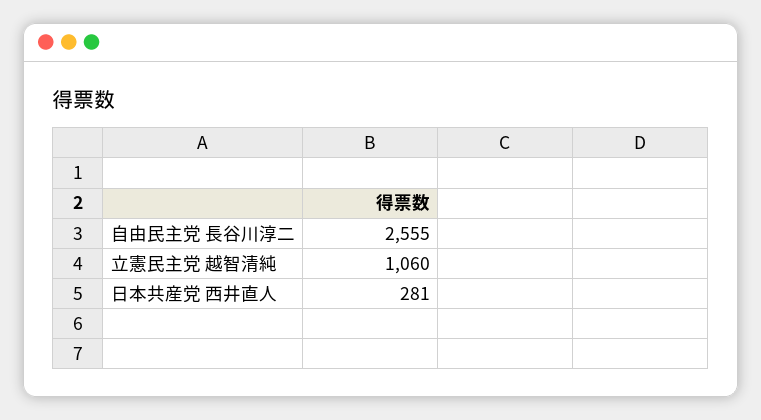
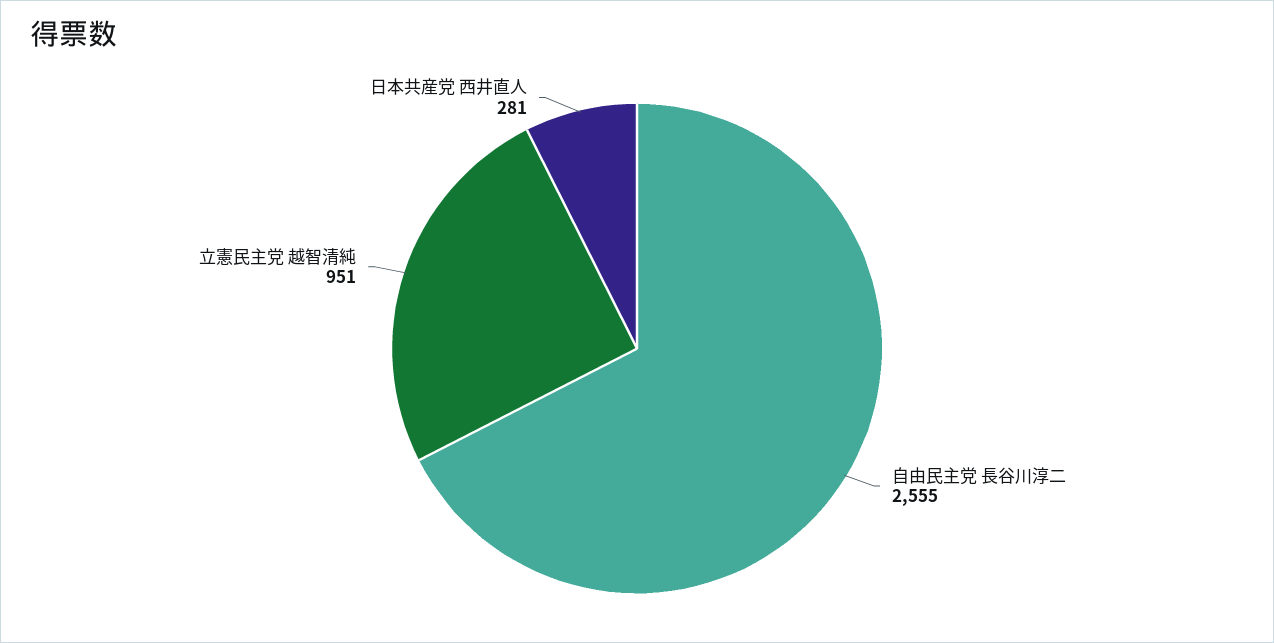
  {
    "自由民主党 長谷川淳二": 2555,
-   "立憲民主党 越智清純": 1060,
+   "立憲民主党 越智清純": 951,
    "日本共産党 西井直人": 281
  }

